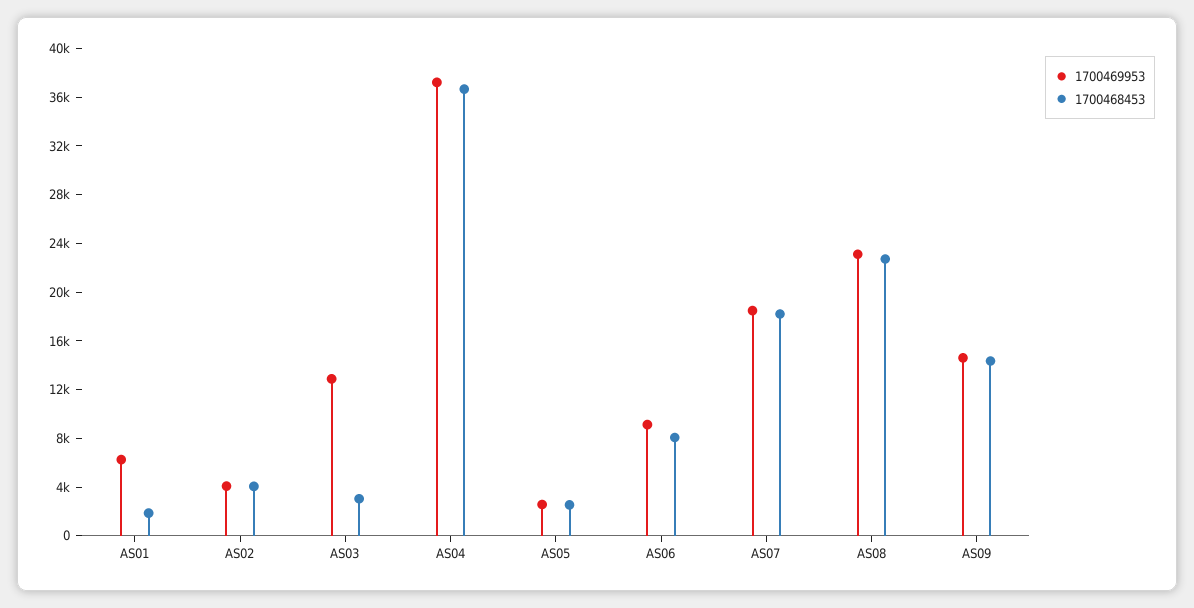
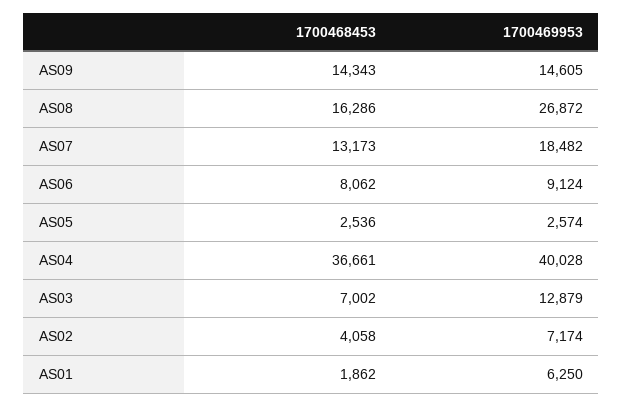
  {
    "1700469953": {
      "AS01": 6250,
-     "AS02": 4000,
+     "AS02": 7174,
      "AS03": 12879,
-     "AS04": 37000,
+     "AS04": 40028,
      "AS05": 2574,
      "AS06": 9124,
      "AS07": 18482,
-     "AS08": 23000,
+     "AS08": 26872,
      "AS09": 14605
    },
    "1700468453": {
      "AS01": 1862,
      "AS02": 4058,
-     "AS03": 3000,
+     "AS03": 7002,
      "AS04": 36661,
      "AS05": 2536,
      "AS06": 8062,
-     "AS07": 18000,
+     "AS07": 13173,
-     "AS08": 23000,
+     "AS08": 16286,
      "AS09": 14343
    }
  }

